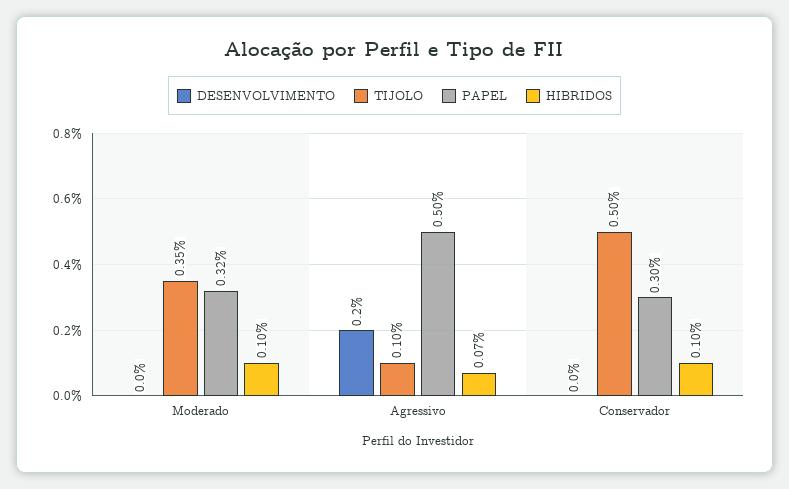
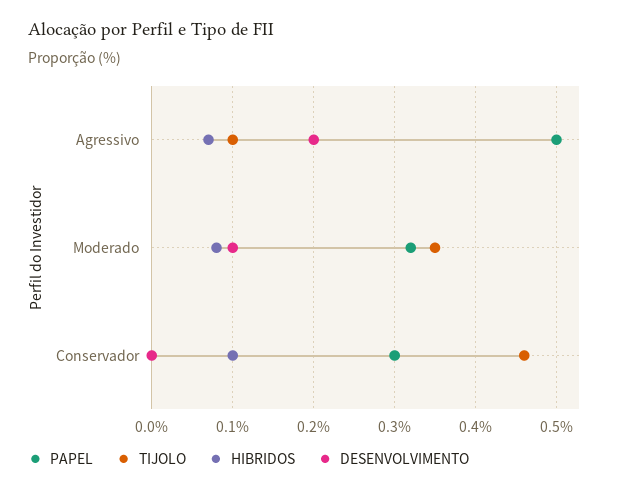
  {
    "DESENVOLVIMENTO": {
-     "Moderado": 0,
+     "Moderado": 0.1,
      "Agressivo": 0.2,
      "Conservador": 0
    },
    "TIJOLO": {
      "Moderado": 0.35,
      "Agressivo": 0.1,
-     "Conservador": 0.5
+     "Conservador": 0.46
    },
    "PAPEL": {
      "Moderado": 0.32,
      "Agressivo": 0.5,
      "Conservador": 0.3
    },
    "HIBRIDOS": {
-     "Moderado": 0.1,
+     "Moderado": 0.08,
      "Agressivo": 0.07,
      "Conservador": 0.1
    }
  }

